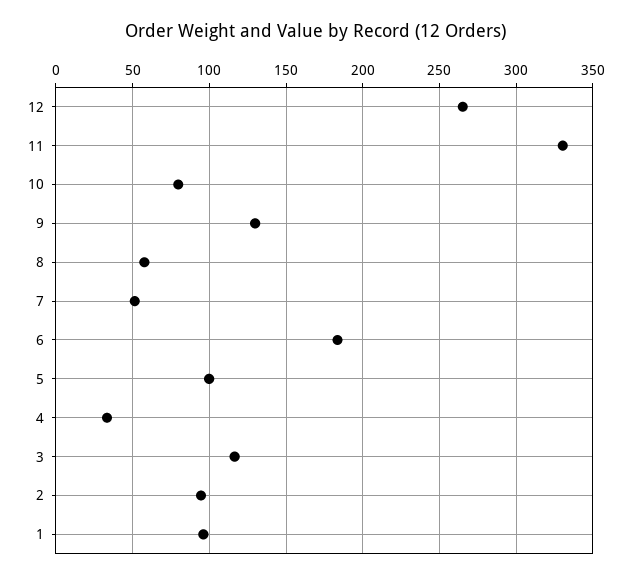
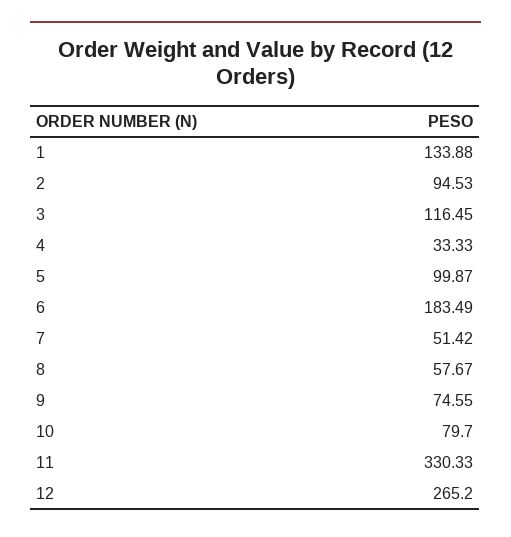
  {
    "12": 265.2,
    "11": 330.33,
    "10": 79.7,
-   "9": 130,
+   "9": 74.55,
    "8": 57.67,
    "7": 51.42,
    "6": 183.49,
    "5": 99.87,
    "4": 33.33,
    "3": 116.45,
    "2": 94.53,
-   "1": 95
+   "1": 133.88
  }

